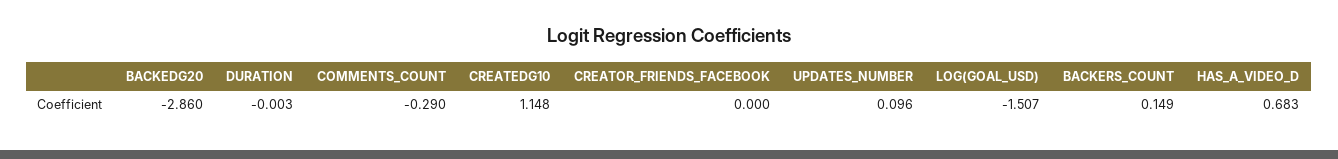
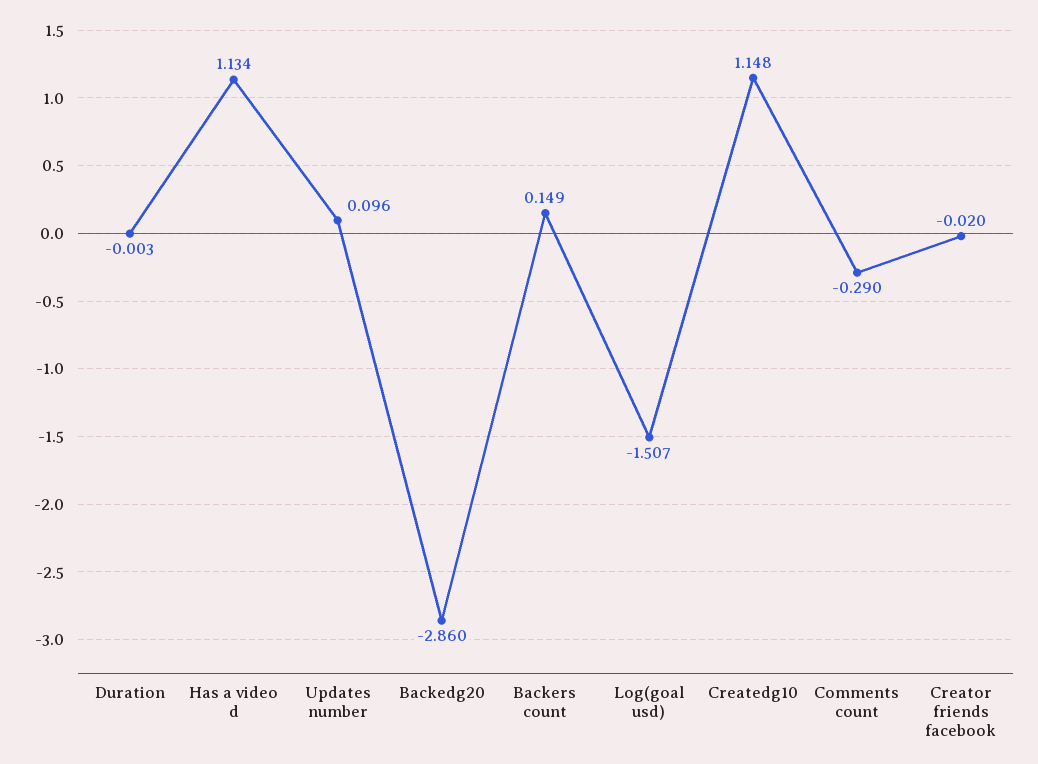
  {
    "BACKEDG20": -2.86,
    "DURATION": -0.003,
    "COMMENTS_COUNT": -0.29,
    "CREATEDG10": 1.148,
-   "CREATOR_FRIENDS_FACEBOOK": 0,
+   "CREATOR_FRIENDS_FACEBOOK": -0.02,
    "UPDATES_NUMBER": 0.096,
    "LOG(GOAL_USD)": -1.507,
    "BACKERS_COUNT": 0.149,
-   "HAS_A_VIDEO_D": 0.683
+   "HAS_A_VIDEO_D": 1.134
  }

